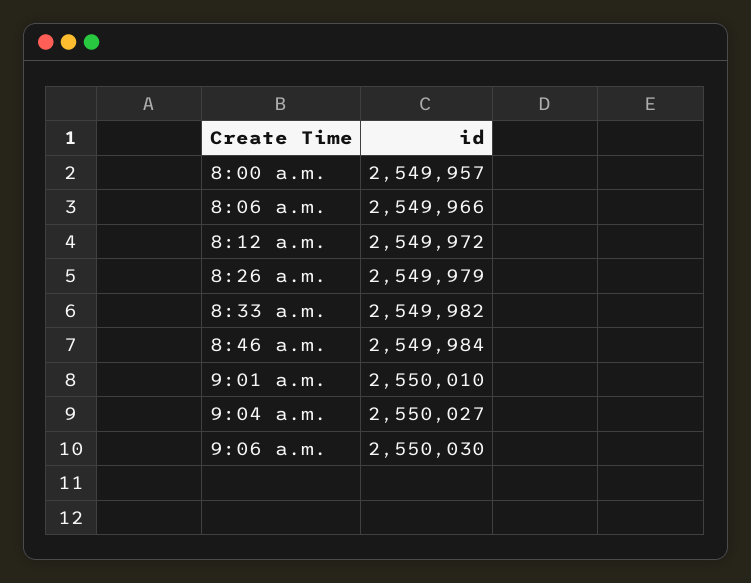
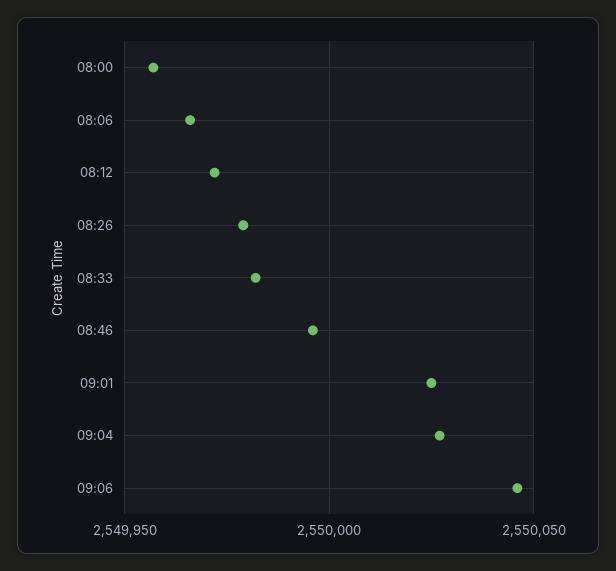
  {
    "8:00 a.m.": 2549957,
    "8:06 a.m.": 2549966,
    "8:12 a.m.": 2549972,
    "8:26 a.m.": 2549979,
    "8:33 a.m.": 2549982,
-   "8:46 a.m.": 2549984,
+   "8:46 a.m.": 2549995,
-   "9:01 a.m.": 2550010,
+   "9:01 a.m.": 2550025,
    "9:04 a.m.": 2550027,
-   "9:06 a.m.": 2550030
+   "9:06 a.m.": 2550045
  }

